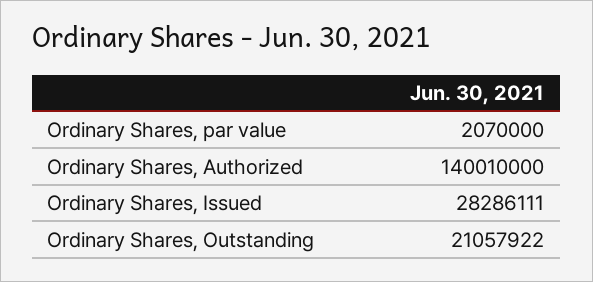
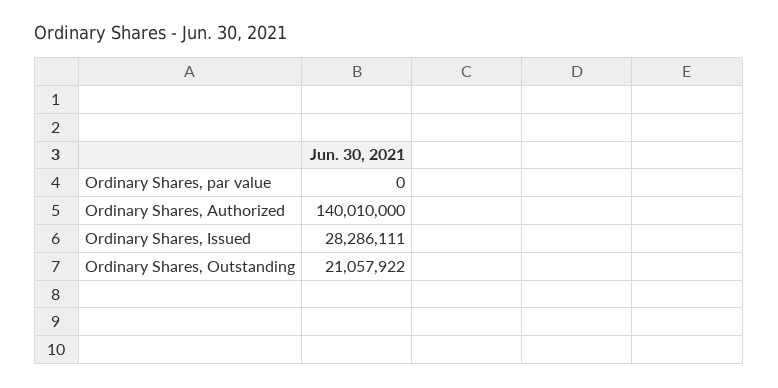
  {
-   "Ordinary Shares, par value": 2070000,
+   "Ordinary Shares, par value": 0,
    "Ordinary Shares, Authorized": 140010000,
    "Ordinary Shares, Issued": 28286111,
    "Ordinary Shares, Outstanding": 21057922
  }

